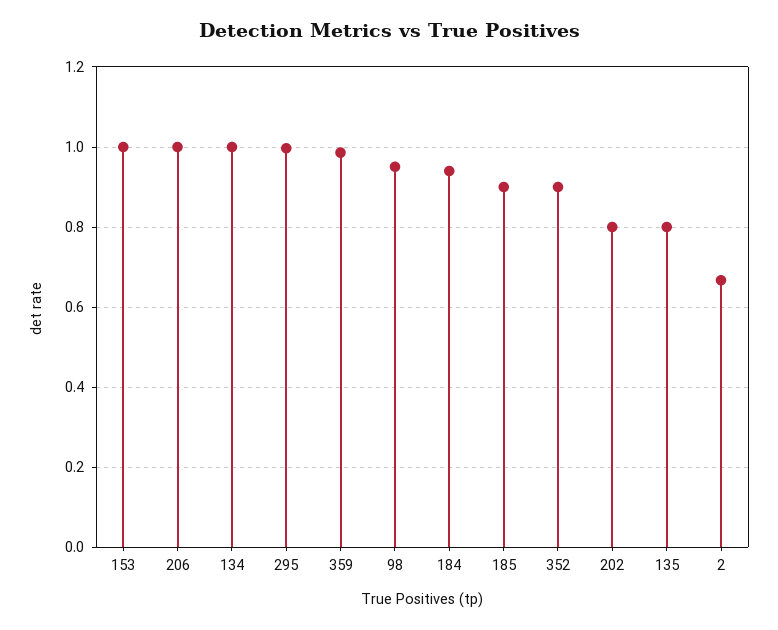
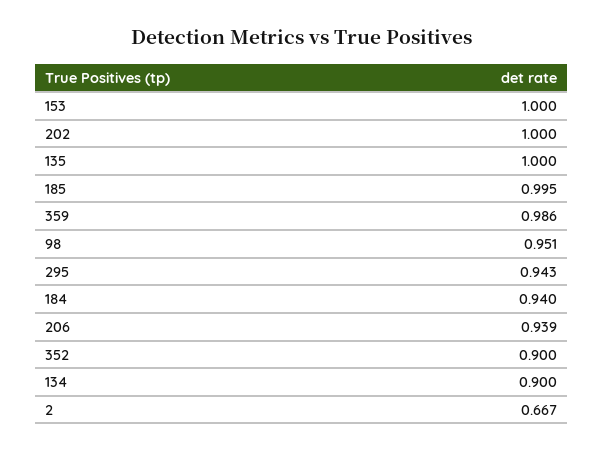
  {
    "153": 1,
-   "206": 1,
+   "206": 0.939,
-   "134": 1,
+   "134": 0.9,
-   "295": 1,
+   "295": 0.943,
    "359": 0.986,
    "98": 0.951,
    "184": 0.94,
-   "185": 0.9,
+   "185": 0.995,
    "352": 0.9,
-   "202": 0.8,
+   "202": 1,
-   "135": 0.8,
+   "135": 1,
    "2": 0.667
  }

